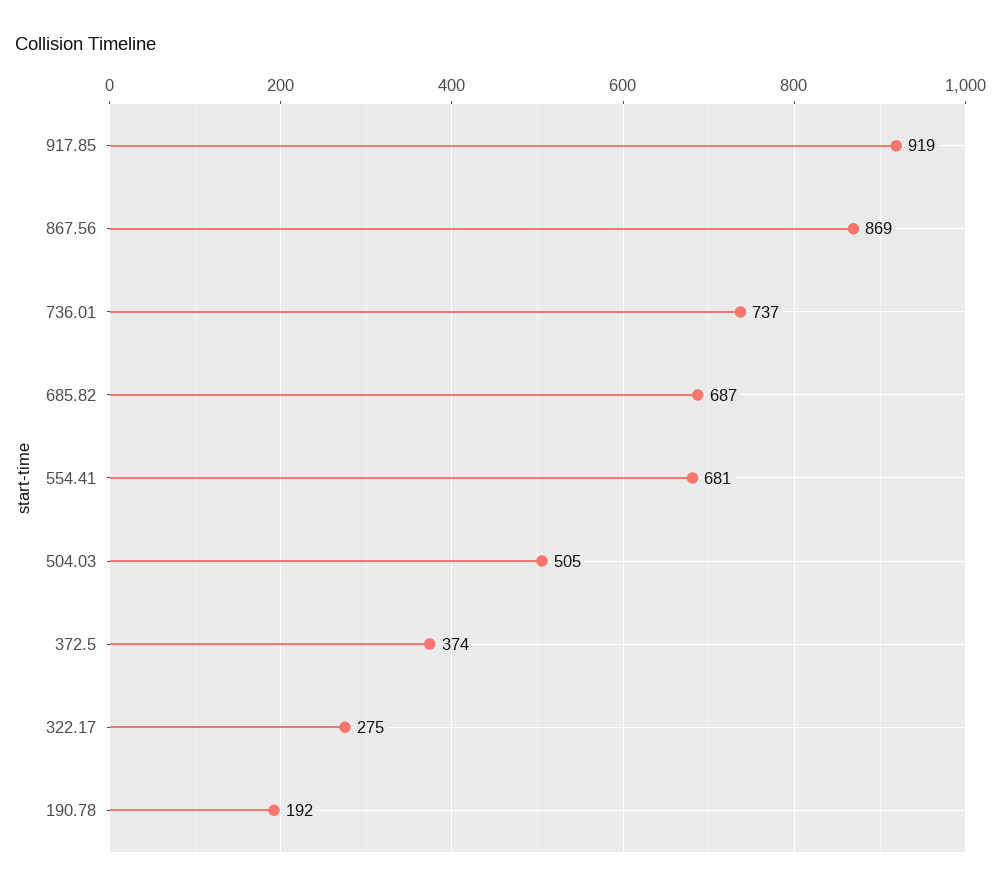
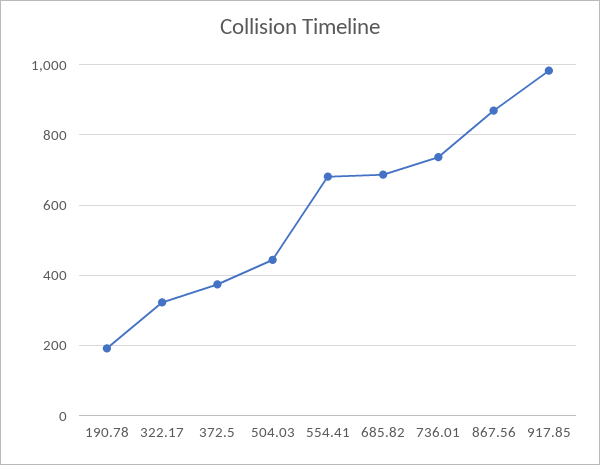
  {
-   "917.85": 919,
+   "917.85": 980,
    "867.56": 869,
    "736.01": 737,
    "685.82": 687,
    "554.41": 681,
-   "504.03": 505,
+   "504.03": 440,
    "372.5": 374,
-   "322.17": 275,
+   "322.17": 320,
    "190.78": 192
  }

